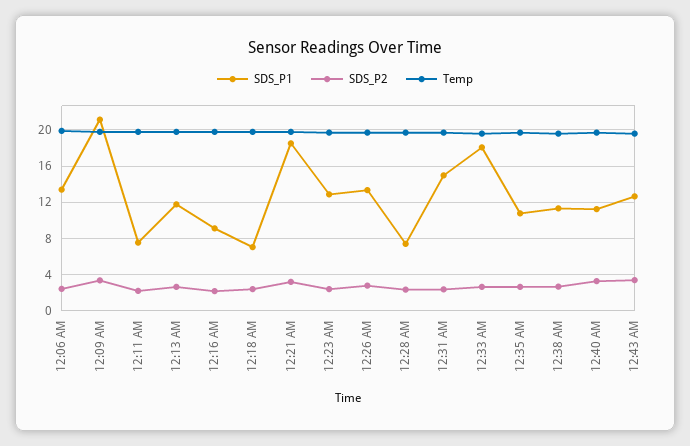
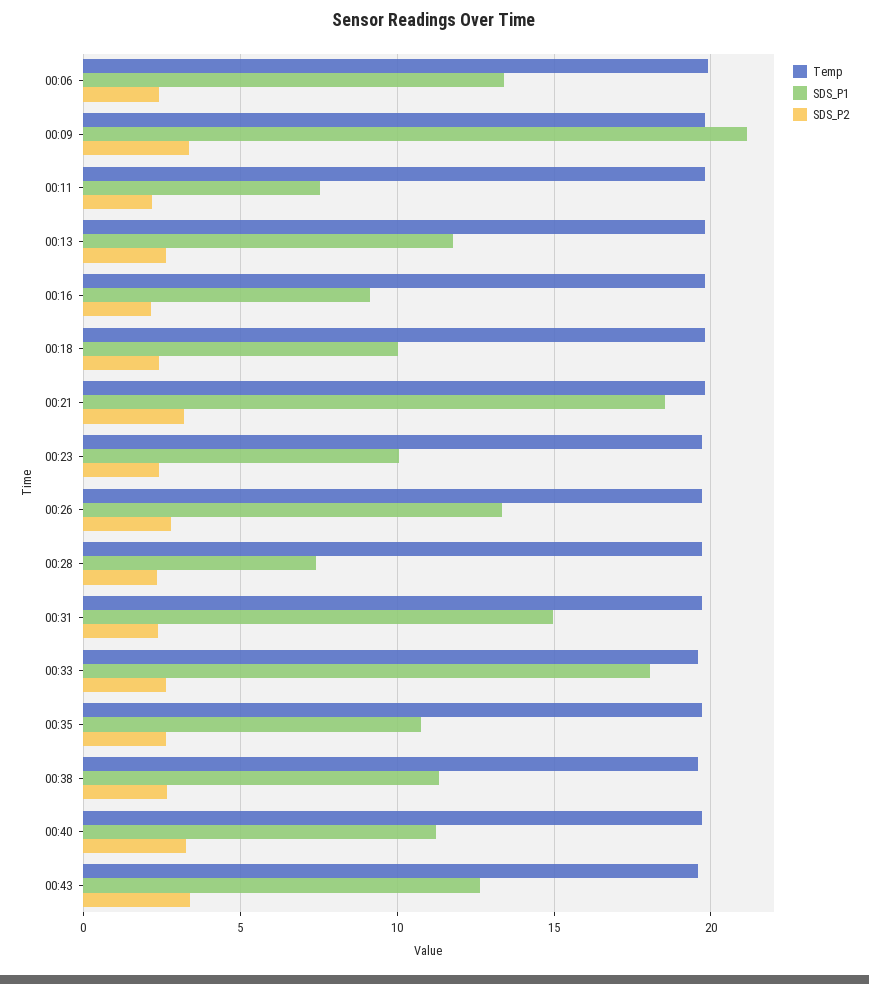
  {
    "SDS_P1": {
      "12:06 AM": 13.5,
      "12:09 AM": 21,
      "12:11 AM": 7.5,
      "12:13 AM": 12,
      "12:16 AM": 9,
-     "12:18 AM": 7,
+     "12:18 AM": 10,
      "12:21 AM": 18.5,
-     "12:23 AM": 13,
+     "12:23 AM": 10,
      "12:26 AM": 13.5,
      "12:28 AM": 7.5,
      "12:31 AM": 15,
      "12:33 AM": 18,
      "12:35 AM": 11,
      "12:38 AM": 11.5,
      "12:40 AM": 11.5,
      "12:43 AM": 12.5
    },
    "SDS_P2": {
      "12:06 AM": 2.5,
      "12:09 AM": 3.5,
      "12:11 AM": 2,
      "12:13 AM": 2.5,
      "12:16 AM": 2,
      "12:18 AM": 2.5,
      "12:21 AM": 3,
      "12:23 AM": 2.5,
      "12:26 AM": 3,
      "12:28 AM": 2.5,
      "12:31 AM": 2.5,
      "12:33 AM": 2.5,
      "12:35 AM": 2.5,
      "12:38 AM": 2.5,
      "12:40 AM": 3.5,
      "12:43 AM": 3.5
    },
    "Temp": {
      "12:06 AM": 20,
      "12:09 AM": 20,
      "12:11 AM": 20,
      "12:13 AM": 20,
      "12:16 AM": 20,
      "12:18 AM": 20,
      "12:21 AM": 20,
      "12:23 AM": 19.5,
      "12:26 AM": 19.5,
      "12:28 AM": 19.5,
      "12:31 AM": 19.5,
      "12:33 AM": 19.5,
      "12:35 AM": 19.5,
      "12:38 AM": 19.5,
      "12:40 AM": 19.5,
      "12:43 AM": 19.5
    }
  }

